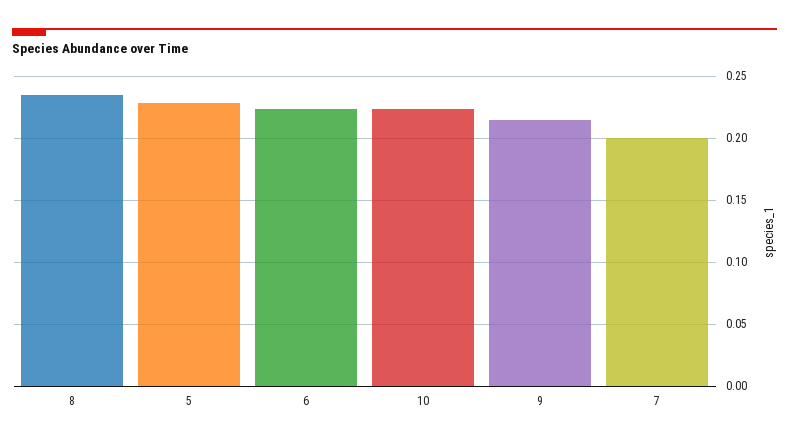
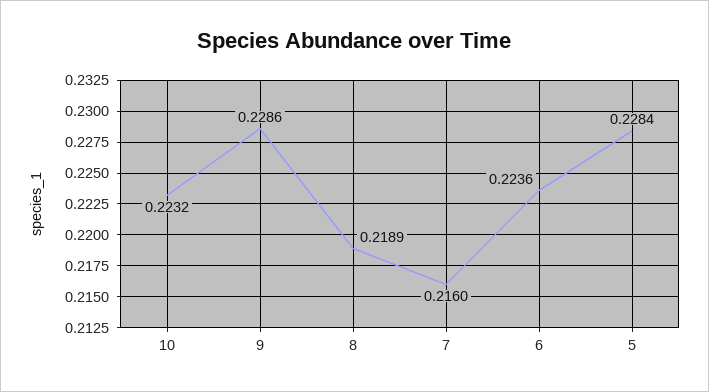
  {
-   "8": 0.235,
+   "8": 0.2189,
    "5": 0.2284,
    "6": 0.2236,
    "10": 0.2232,
-   "9": 0.215,
+   "9": 0.2286,
-   "7": 0.2
+   "7": 0.216
  }

